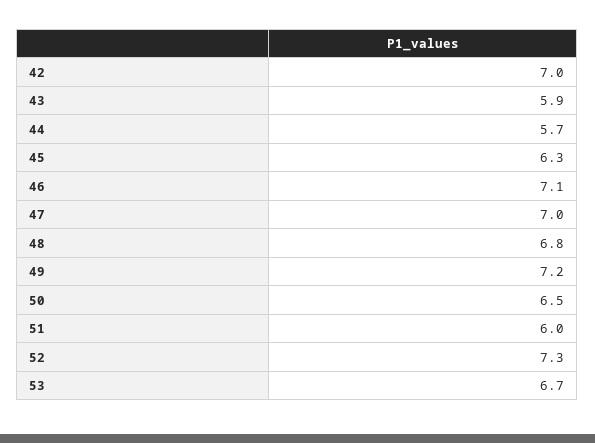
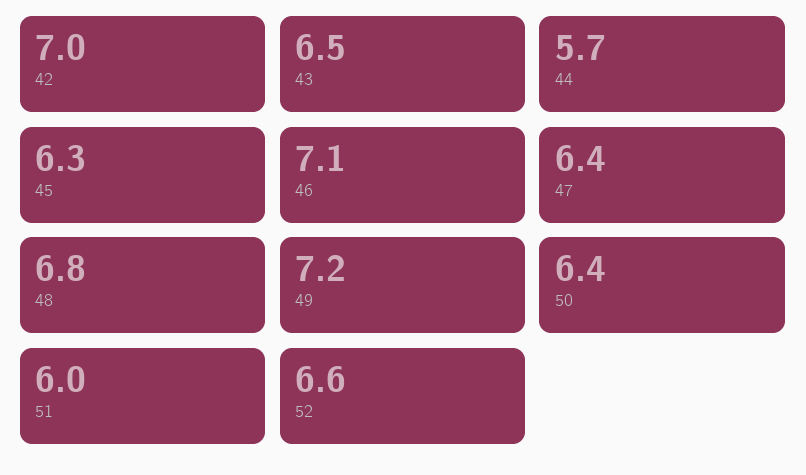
  {
    "42": 7,
-   "43": 5.9,
+   "43": 6.5,
    "44": 5.7,
    "45": 6.3,
    "46": 7.1,
-   "47": 7,
+   "47": 6.4,
    "48": 6.8,
    "49": 7.2,
-   "50": 6.5,
+   "50": 6.4,
    "51": 6,
-   "52": 7.3,
+   "52": 6.6
-   "53": 6.7
  }

